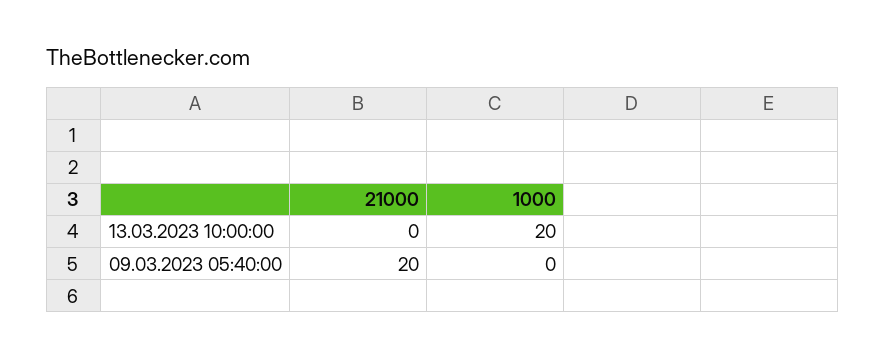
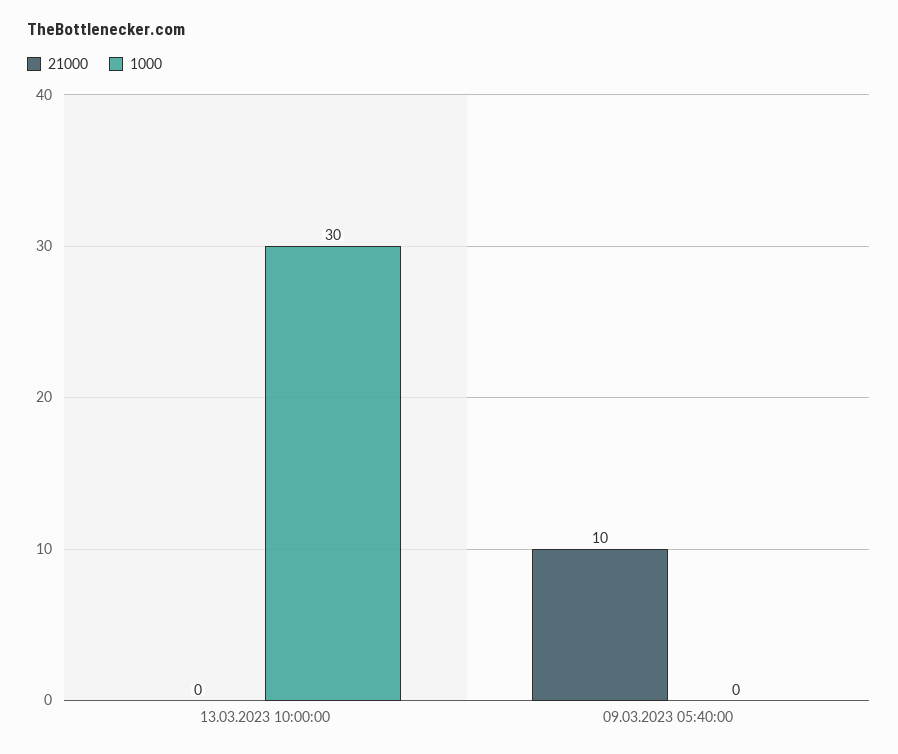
  {
    "21000": {
      "13.03.2023 10:00:00": 0,
-     "09.03.2023 05:40:00": 20
+     "09.03.2023 05:40:00": 10
    },
    "1000": {
-     "13.03.2023 10:00:00": 20,
+     "13.03.2023 10:00:00": 30,
      "09.03.2023 05:40:00": 0
    }
  }

